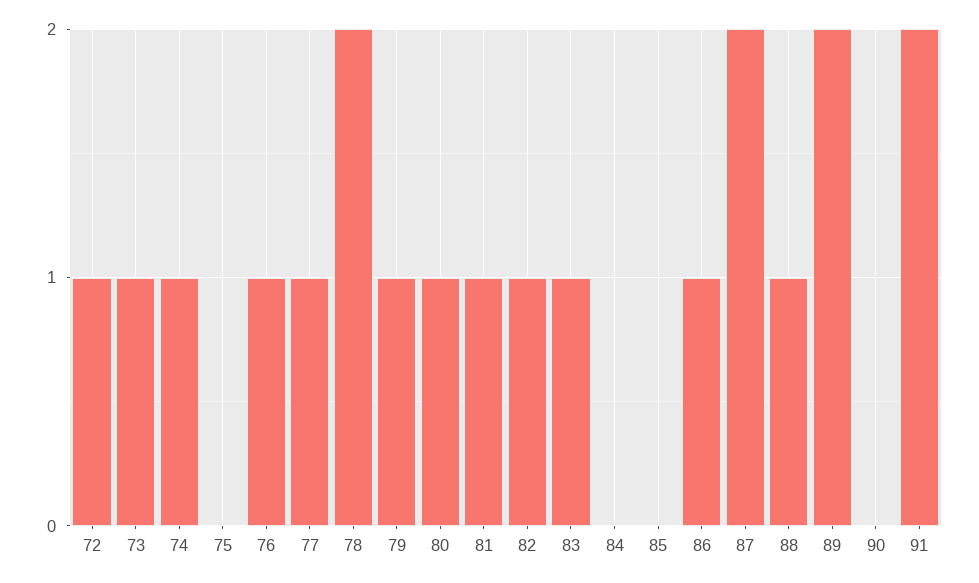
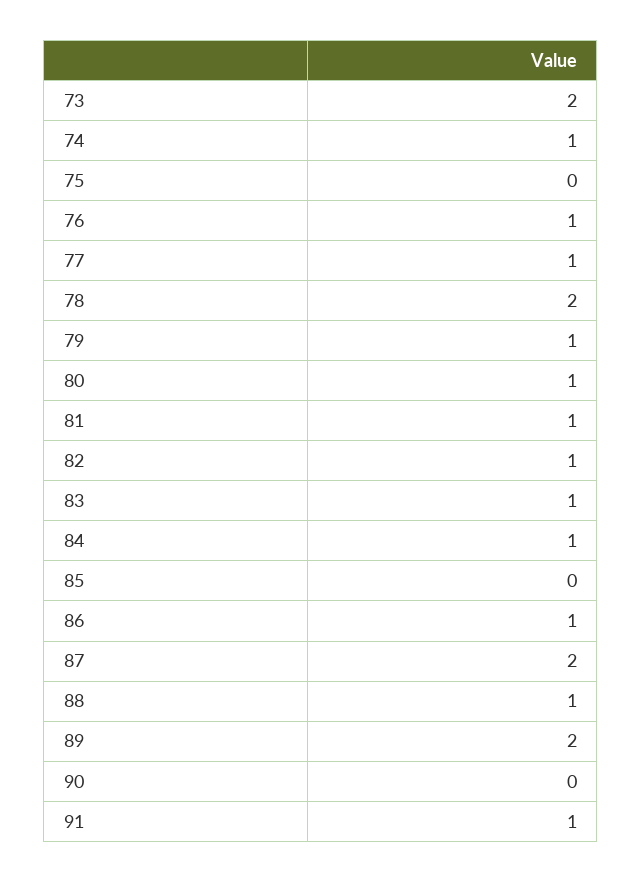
  {
-   "72": 1,
-   "73": 1,
+   "73": 2,
    "74": 1,
    "75": 0,
    "76": 1,
    "77": 1,
    "78": 2,
    "79": 1,
    "80": 1,
    "81": 1,
    "82": 1,
    "83": 1,
-   "84": 0,
+   "84": 1,
    "85": 0,
    "86": 1,
    "87": 2,
    "88": 1,
    "89": 2,
    "90": 0,
-   "91": 2
+   "91": 1
  }

